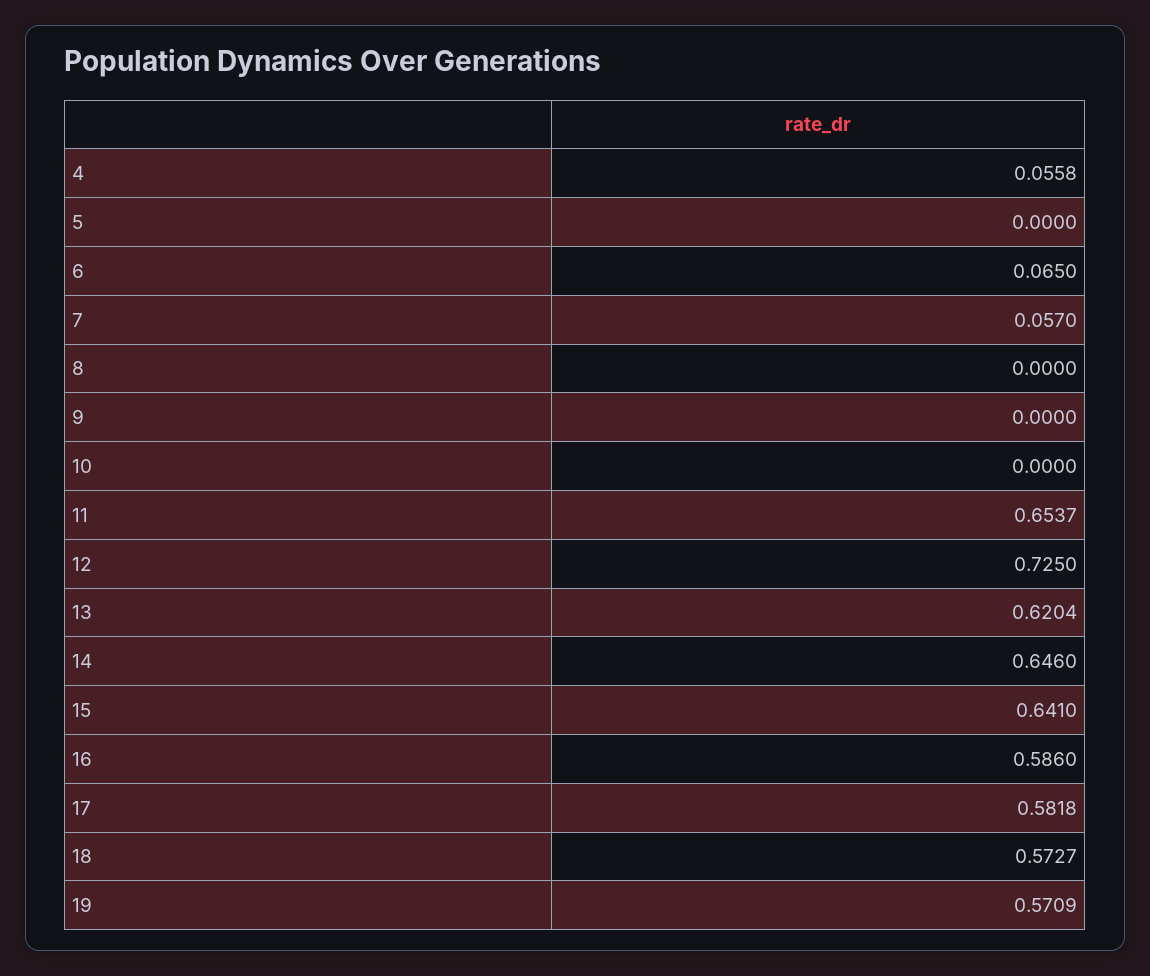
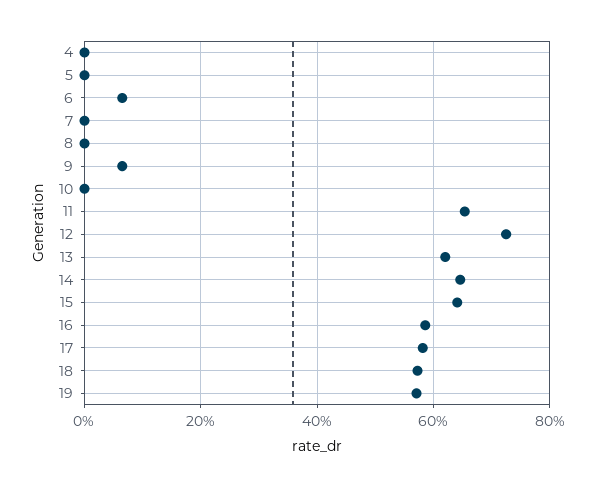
  {
-   "4": 0.0558,
+   "4": 0,
    "5": 0,
    "6": 0.065,
-   "7": 0.057,
+   "7": 0,
    "8": 0,
-   "9": 0,
+   "9": 0.06,
    "10": 0,
    "11": 0.6537,
    "12": 0.725,
    "13": 0.6204,
    "14": 0.646,
    "15": 0.641,
    "16": 0.586,
    "17": 0.5818,
    "18": 0.5727,
    "19": 0.5709
  }

